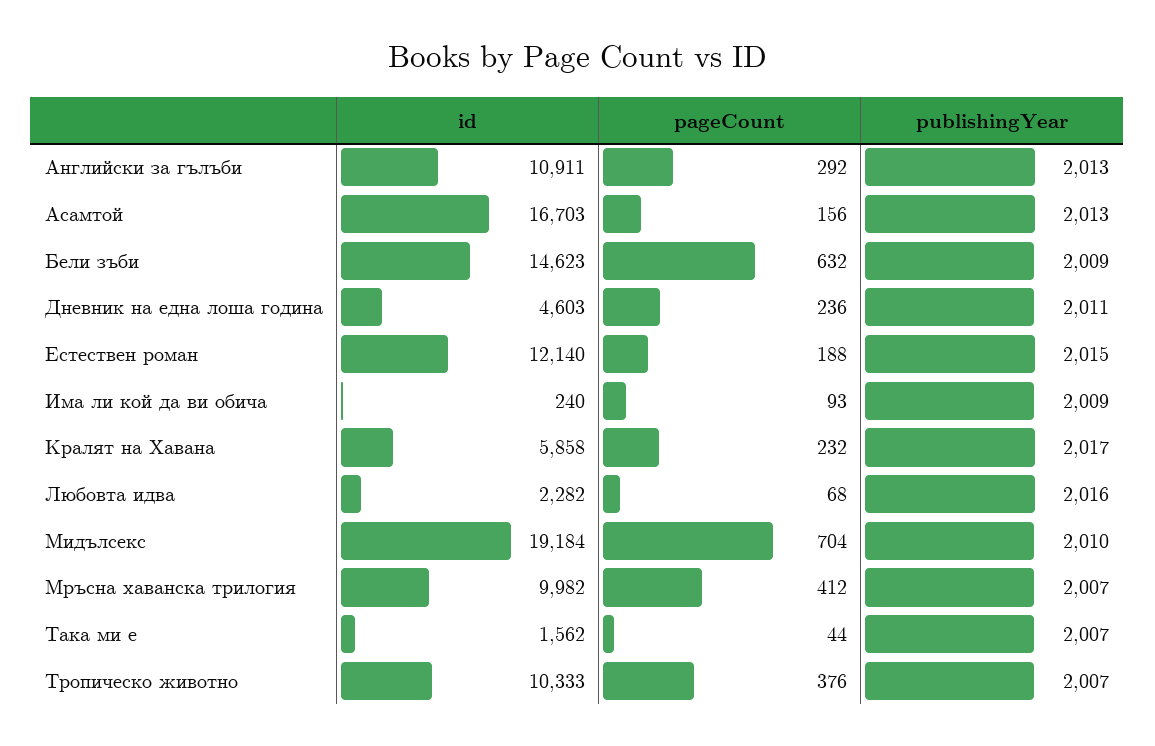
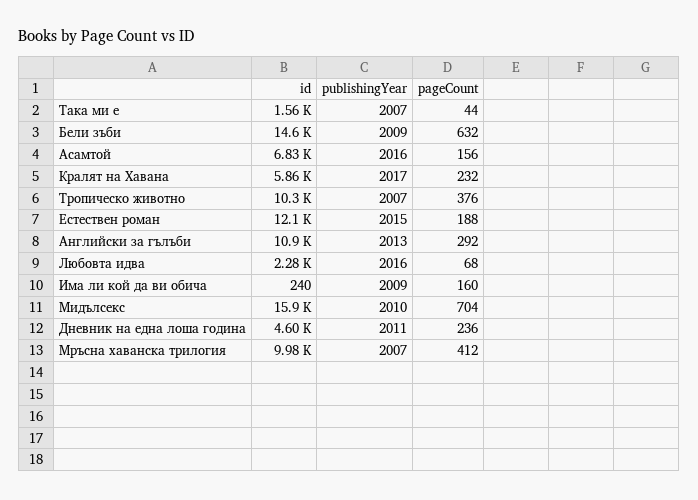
  {
    "id": {
      "Английски за гълъби": 10911,
-     "Асамтой": 16703,
+     "Асамтой": 6830,
      "Бели зъби": 14623,
      "Дневник на една лоша година": 4603,
      "Естествен роман": 12140,
      "Има ли кой да ви обича": 240,
      "Кралят на Хавана": 5858,
      "Любовта идва": 2282,
-     "Мидълсекс": 19184,
+     "Мидълсекс": 15900,
      "Мръсна хаванска трилогия": 9982,
      "Така ми е": 1562,
      "Тропическо животно": 10333
    },
    "pageCount": {
      "Английски за гълъби": 292,
      "Асамтой": 156,
      "Бели зъби": 632,
      "Дневник на една лоша година": 236,
      "Естествен роман": 188,
-     "Има ли кой да ви обича": 93,
+     "Има ли кой да ви обича": 160,
      "Кралят на Хавана": 232,
      "Любовта идва": 68,
      "Мидълсекс": 704,
      "Мръсна хаванска трилогия": 412,
      "Така ми е": 44,
      "Тропическо животно": 376
    },
    "publishingYear": {
      "Английски за гълъби": 2013,
-     "Асамтой": 2013,
+     "Асамтой": 2016,
      "Бели зъби": 2009,
      "Дневник на една лоша година": 2011,
      "Естествен роман": 2015,
      "Има ли кой да ви обича": 2009,
      "Кралят на Хавана": 2017,
      "Любовта идва": 2016,
      "Мидълсекс": 2010,
      "Мръсна хаванска трилогия": 2007,
      "Така ми е": 2007,
      "Тропическо животно": 2007
    }
  }

